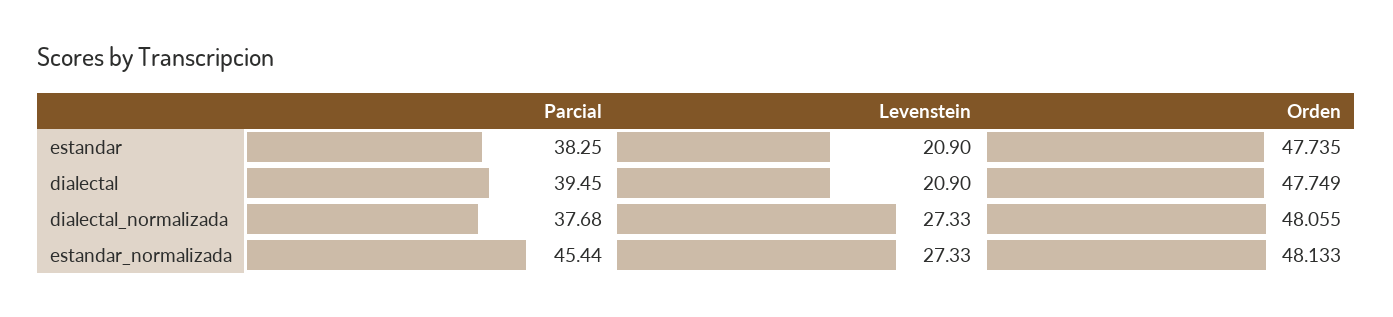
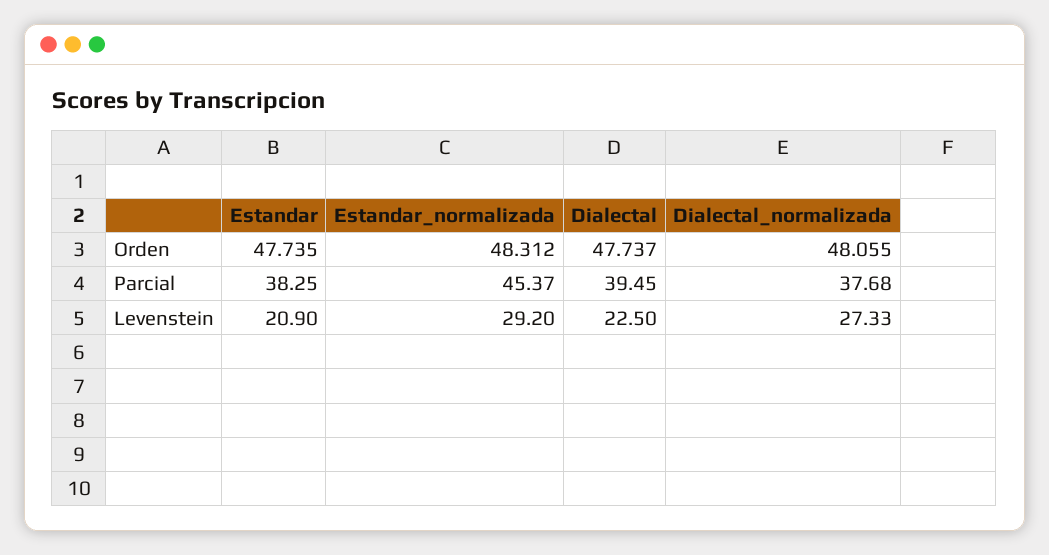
  {
    "Parcial": {
      "estandar": 38.25,
      "dialectal": 39.45,
      "dialectal_normalizada": 37.68,
-     "estandar_normalizada": 45.44
+     "estandar_normalizada": 45.37
    },
    "Levenstein": {
      "estandar": 20.9,
-     "dialectal": 20.9,
+     "dialectal": 22.5,
      "dialectal_normalizada": 27.33,
-     "estandar_normalizada": 27.33
+     "estandar_normalizada": 29.2
    },
    "Orden": {
      "estandar": 47.735,
-     "dialectal": 47.749,
+     "dialectal": 47.737,
      "dialectal_normalizada": 48.055,
-     "estandar_normalizada": 48.133
+     "estandar_normalizada": 48.312
    }
  }

